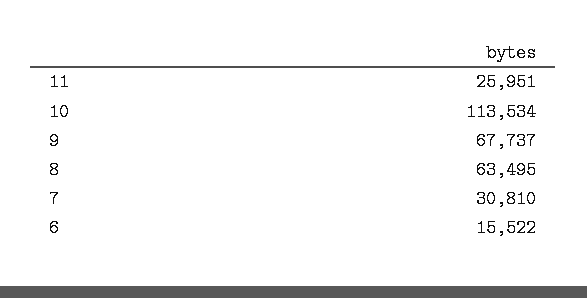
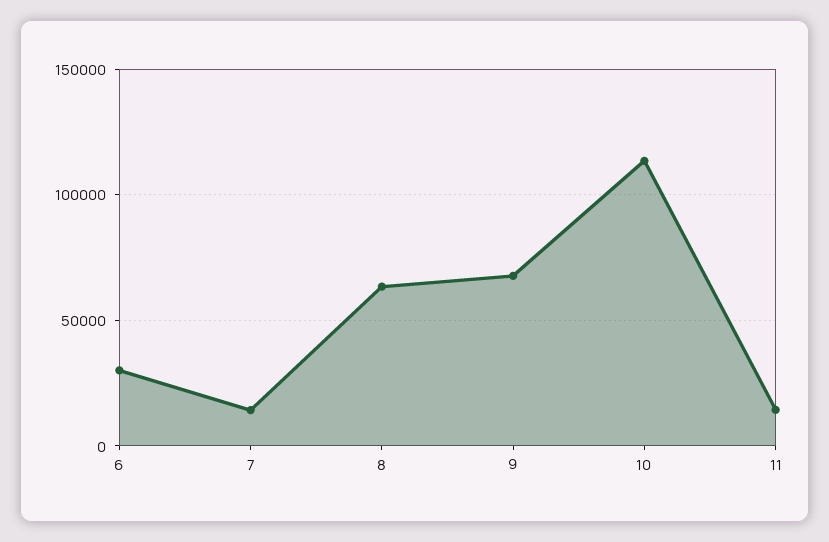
  {
-   "11": 25951,
+   "11": 15000,
    "10": 113534,
    "9": 67737,
    "8": 63495,
-   "7": 30810,
+   "7": 15000,
-   "6": 15522
+   "6": 30000
  }

